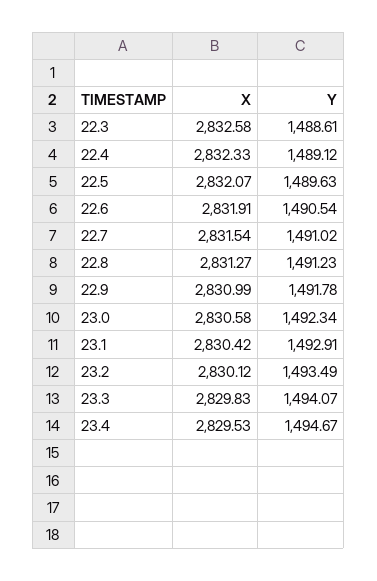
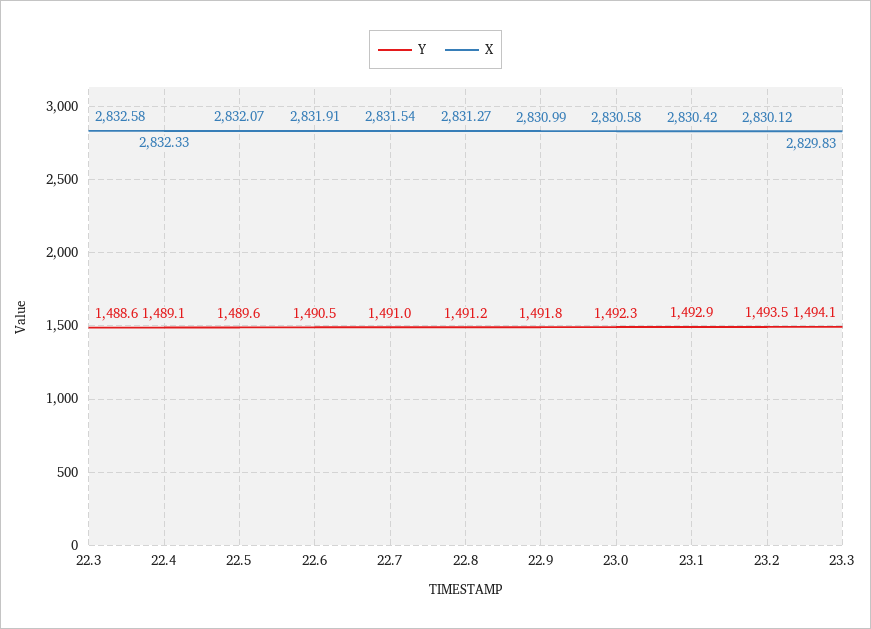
  {
    "X": {
      "22.3": 2832.58,
      "22.4": 2832.33,
      "22.5": 2832.07,
      "22.6": 2831.91,
      "22.7": 2831.54,
      "22.8": 2831.27,
      "22.9": 2830.99,
      "23.0": 2830.58,
      "23.1": 2830.42,
      "23.2": 2830.12,
-     "23.3": 2829.83,
+     "23.3": 2829.83
-     "23.4": 2829.53
    },
    "Y": {
      "22.3": 1488.61,
      "22.4": 1489.12,
      "22.5": 1489.63,
      "22.6": 1490.54,
      "22.7": 1491.02,
      "22.8": 1491.23,
      "22.9": 1491.78,
      "23.0": 1492.34,
      "23.1": 1492.91,
      "23.2": 1493.49,
-     "23.3": 1494.07,
+     "23.3": 1494.07
-     "23.4": 1494.67
    }
  }

